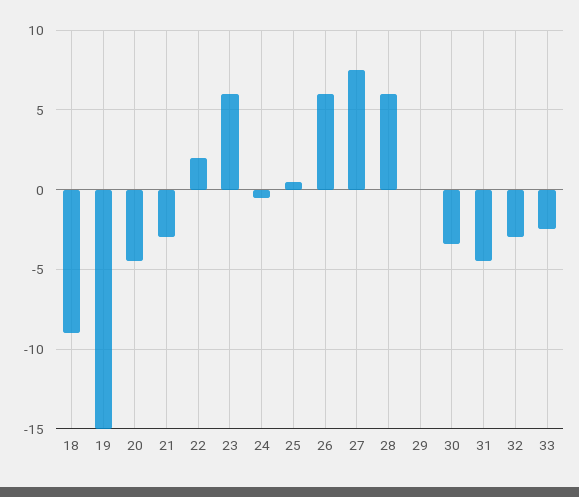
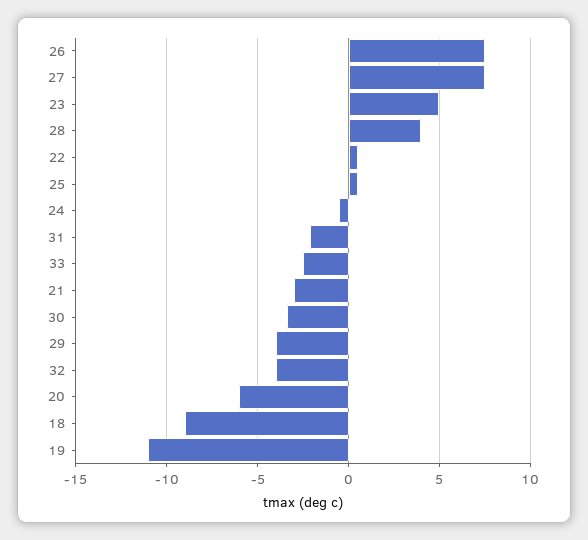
  {
    "18": -9,
-   "19": -15,
+   "19": -11,
-   "20": -4.5,
+   "20": -6,
    "21": -3,
-   "22": 2,
+   "22": 0.5,
-   "23": 6,
+   "23": 5,
    "24": -0.5,
    "25": 0.5,
-   "26": 6,
+   "26": 7.5,
    "27": 7.5,
-   "28": 6,
+   "28": 4,
-   "29": 0,
+   "29": -4,
    "30": -3.5,
-   "31": -4.5,
+   "31": -2,
-   "32": -3,
+   "32": -4,
    "33": -2.5
  }

